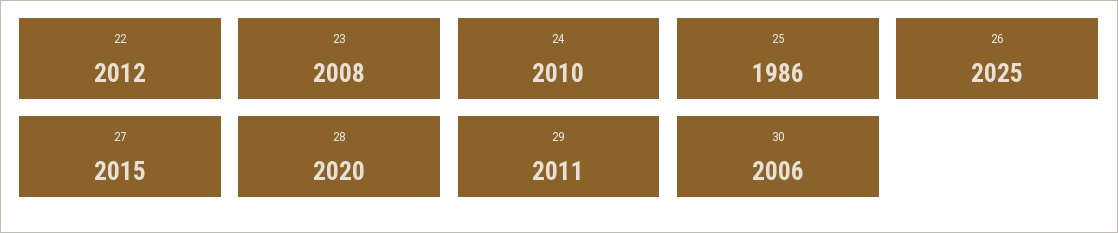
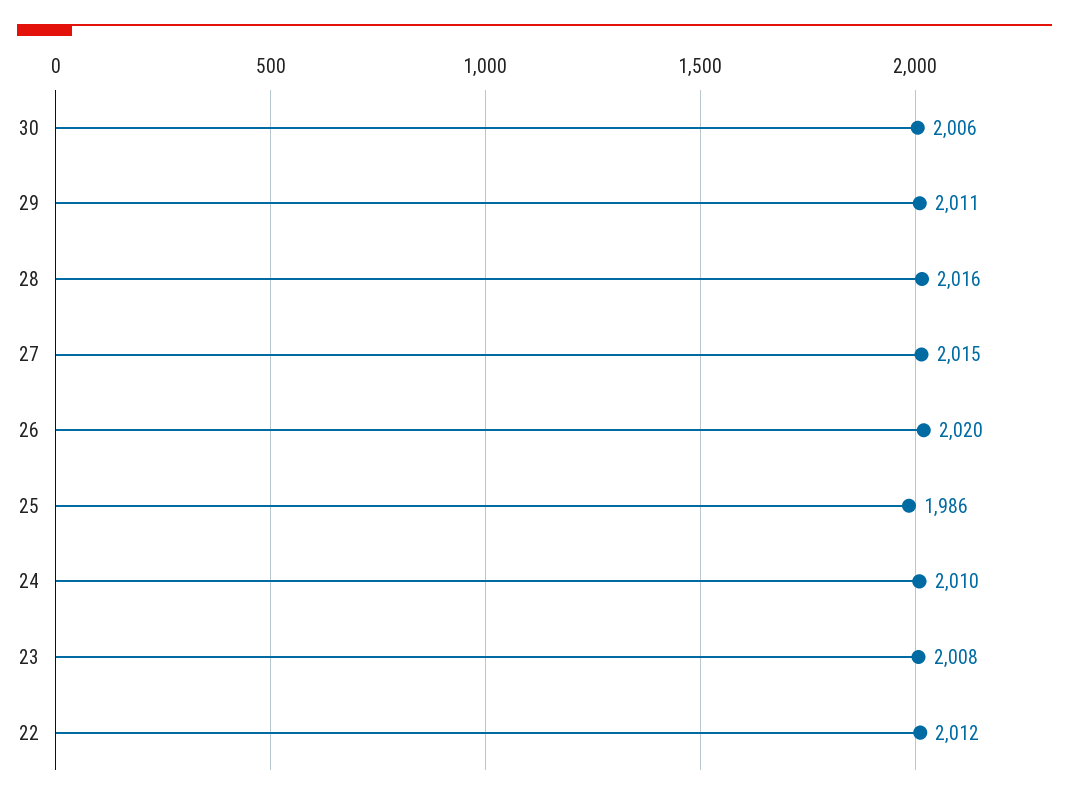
  {
    "22": 2012,
    "23": 2008,
    "24": 2010,
    "25": 1986,
-   "26": 2025,
+   "26": 2020,
    "27": 2015,
-   "28": 2020,
+   "28": 2016,
    "29": 2011,
    "30": 2006
  }

